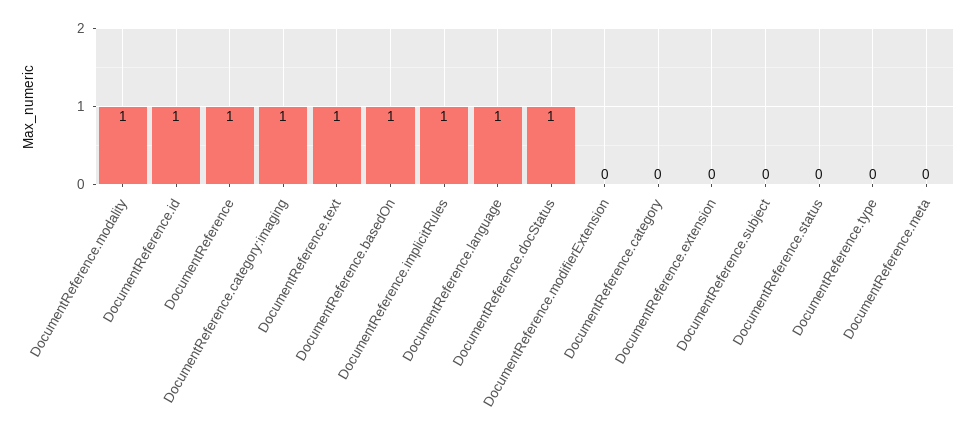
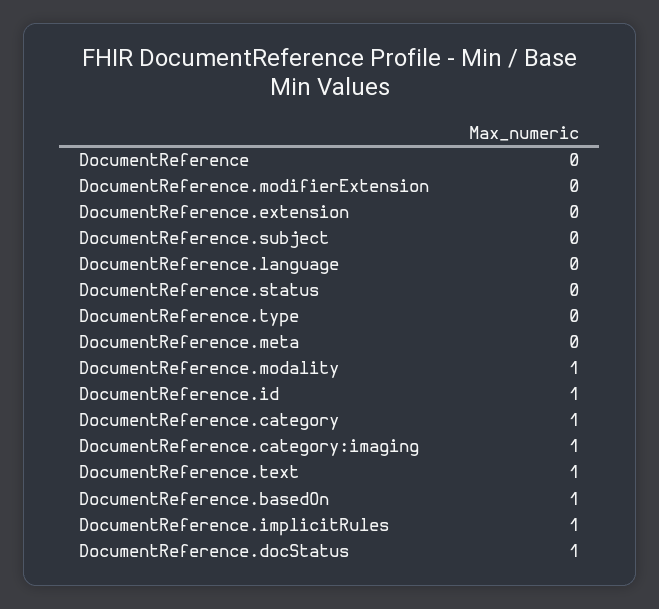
  {
    "DocumentReference.modality": 1,
    "DocumentReference.id": 1,
-   "DocumentReference": 1,
+   "DocumentReference": 0,
    "DocumentReference.category:imaging": 1,
    "DocumentReference.text": 1,
    "DocumentReference.basedOn": 1,
    "DocumentReference.implicitRules": 1,
-   "DocumentReference.language": 1,
+   "DocumentReference.language": 0,
    "DocumentReference.docStatus": 1,
    "DocumentReference.modifierExtension": 0,
-   "DocumentReference.category": 0,
+   "DocumentReference.category": 1,
    "DocumentReference.extension": 0,
    "DocumentReference.subject": 0,
    "DocumentReference.status": 0,
    "DocumentReference.type": 0,
    "DocumentReference.meta": 0
  }

